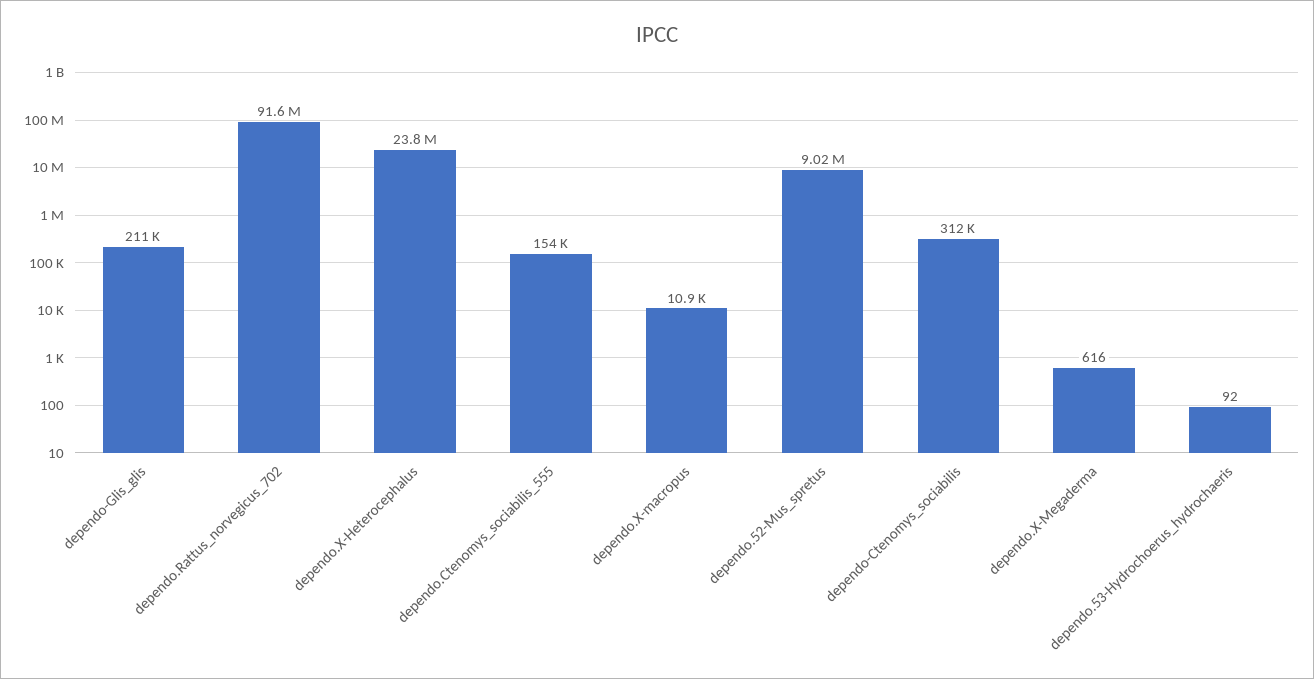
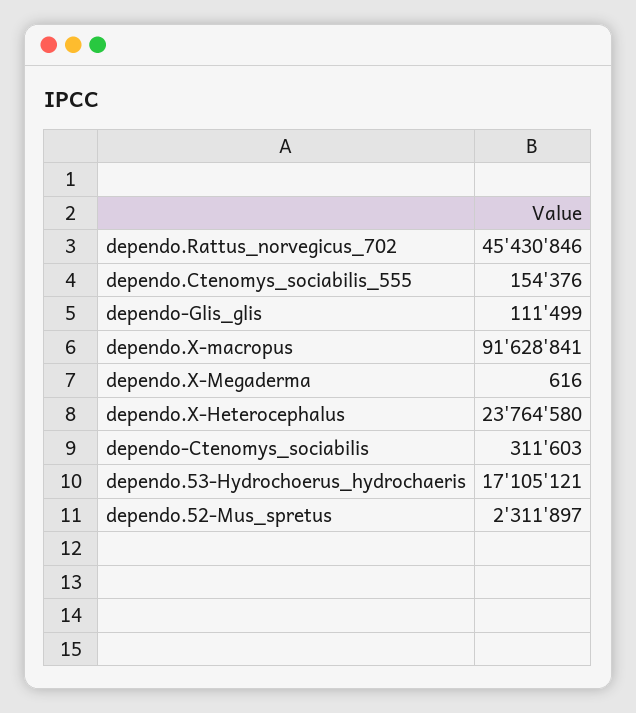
  {
-   "dependo-Glis_glis": 211000,
+   "dependo-Glis_glis": 111499,
-   "dependo.Rattus_norvegicus_702": 91600000,
+   "dependo.Rattus_norvegicus_702": 45430846,
    "dependo.X-Heterocephalus": 23764580,
    "dependo.Ctenomys_sociabilis_555": 154376,
-   "dependo.X-macropus": 10900,
+   "dependo.X-macropus": 91628841,
-   "dependo.52-Mus_spretus": 9020000,
+   "dependo.52-Mus_spretus": 2311897,
    "dependo-Ctenomys_sociabilis": 311603,
    "dependo.X-Megaderma": 616,
-   "dependo.53-Hydrochoerus_hydrochaeris": 92
+   "dependo.53-Hydrochoerus_hydrochaeris": 17105121
  }

